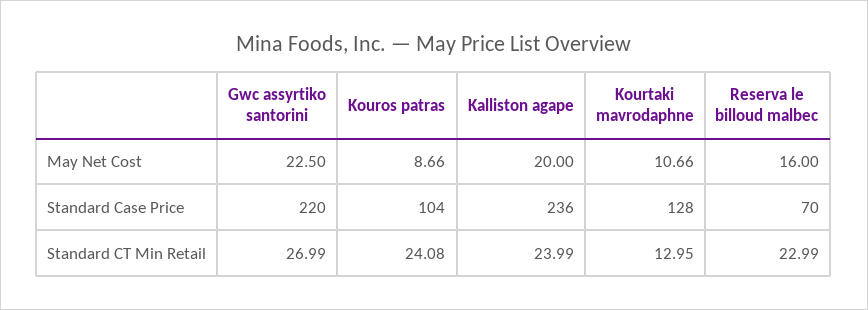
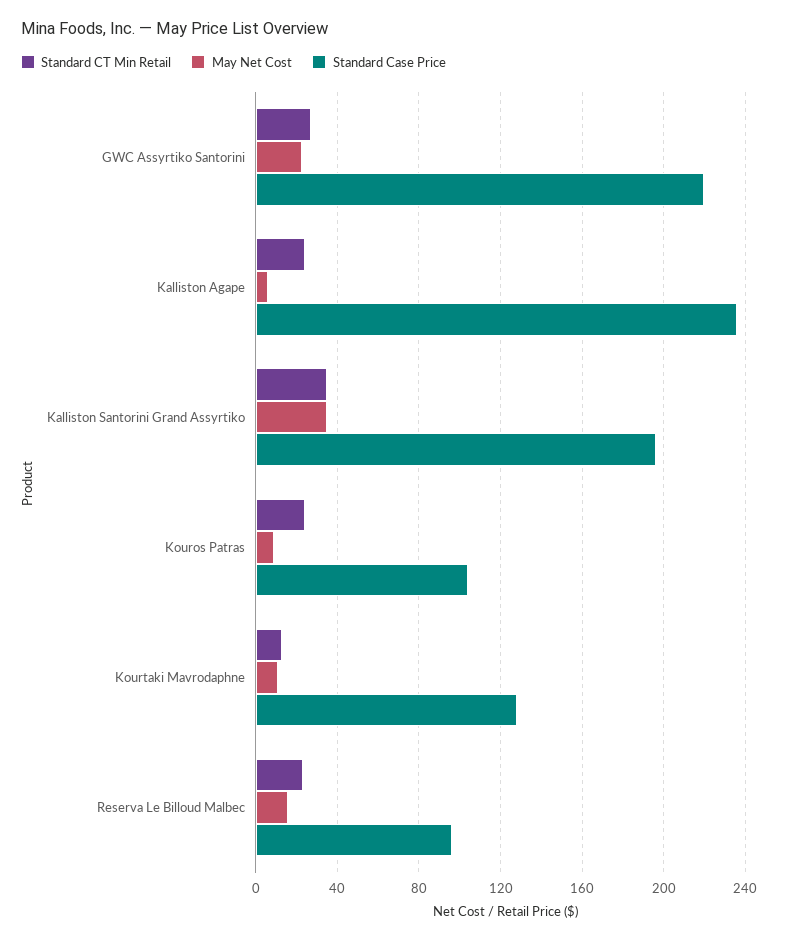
  {
    "May Net Cost": {
      "Gwc assyrtiko santorini": 22.5,
      "Kouros patras": 8.66,
-     "Kalliston agape": 20,
+     "Kalliston agape": 5,
      "Kourtaki mavrodaphne": 10.66,
-     "Reserva le billoud malbec": 16
+     "Reserva le billoud malbec": 16,
+     "Kalliston Santorini Grand Assyrtiko": 35
    },
    "Standard Case Price": {
      "Gwc assyrtiko santorini": 220,
      "Kouros patras": 104,
      "Kalliston agape": 236,
      "Kourtaki mavrodaphne": 128,
-     "Reserva le billoud malbec": 70
+     "Reserva le billoud malbec": 95,
+     "Kalliston Santorini Grand Assyrtiko": 195
    },
    "Standard CT Min Retail": {
      "Gwc assyrtiko santorini": 26.99,
      "Kouros patras": 24.08,
      "Kalliston agape": 23.99,
      "Kourtaki mavrodaphne": 12.95,
-     "Reserva le billoud malbec": 22.99
+     "Reserva le billoud malbec": 22.99,
+     "Kalliston Santorini Grand Assyrtiko": 35
    }
  }

